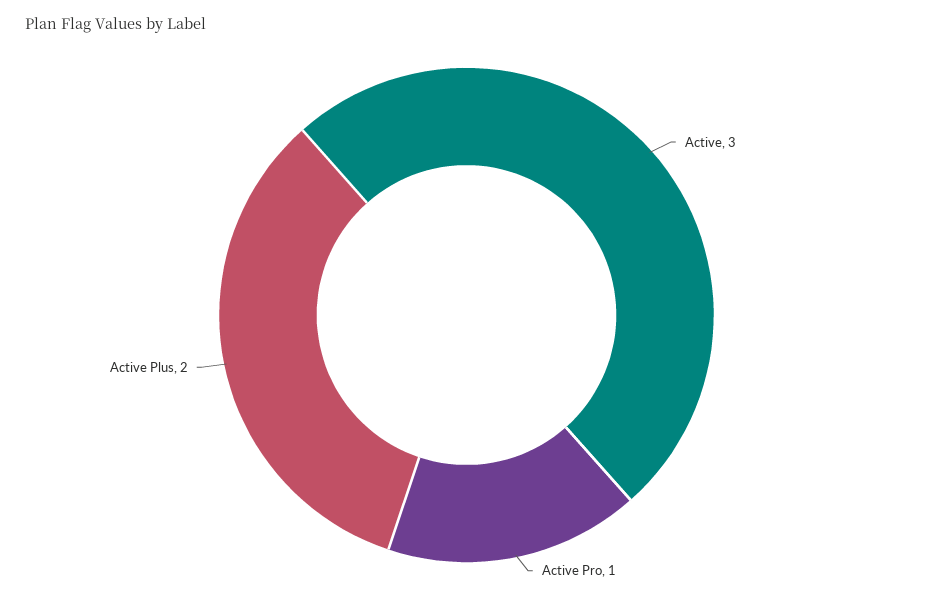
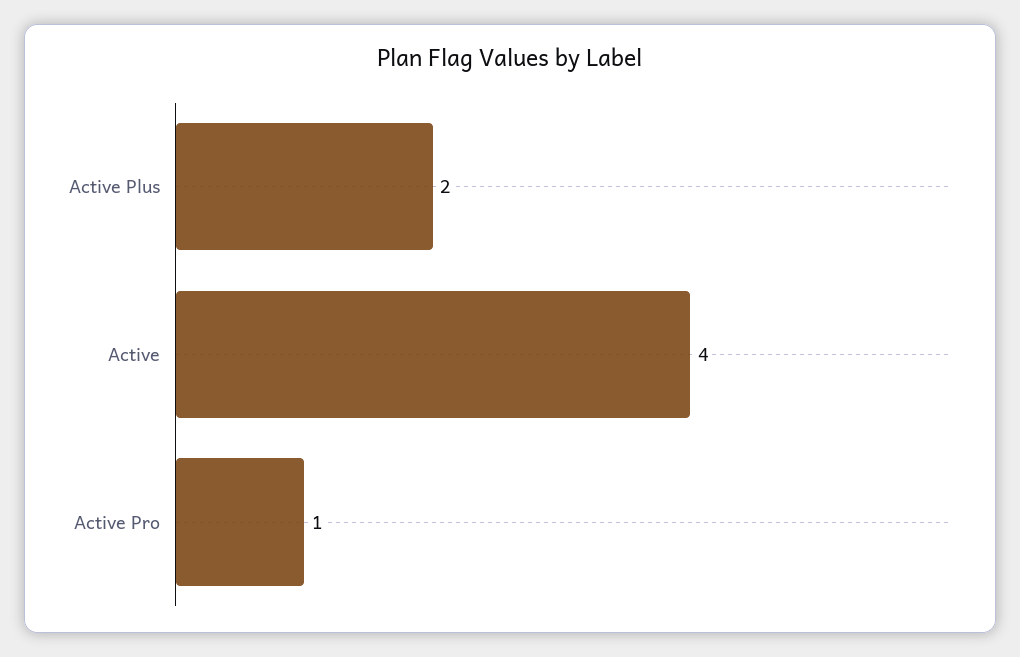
  {
-   "Active": 3,
+   "Active": 4,
    "Active Pro": 1,
    "Active Plus": 2
  }

